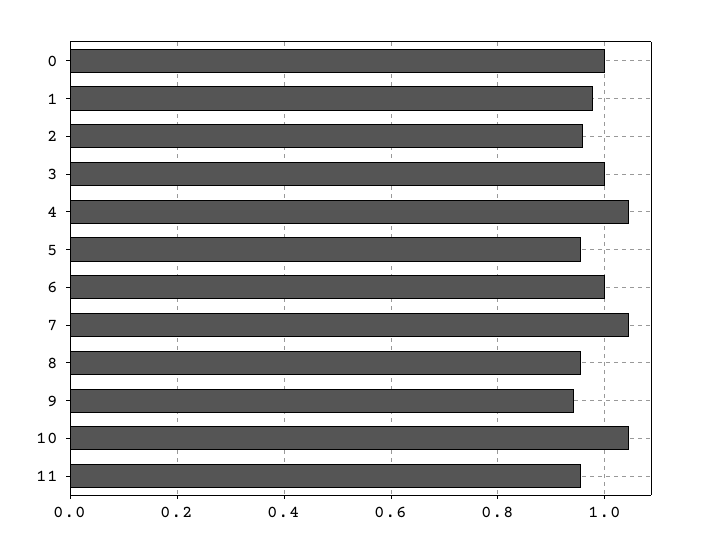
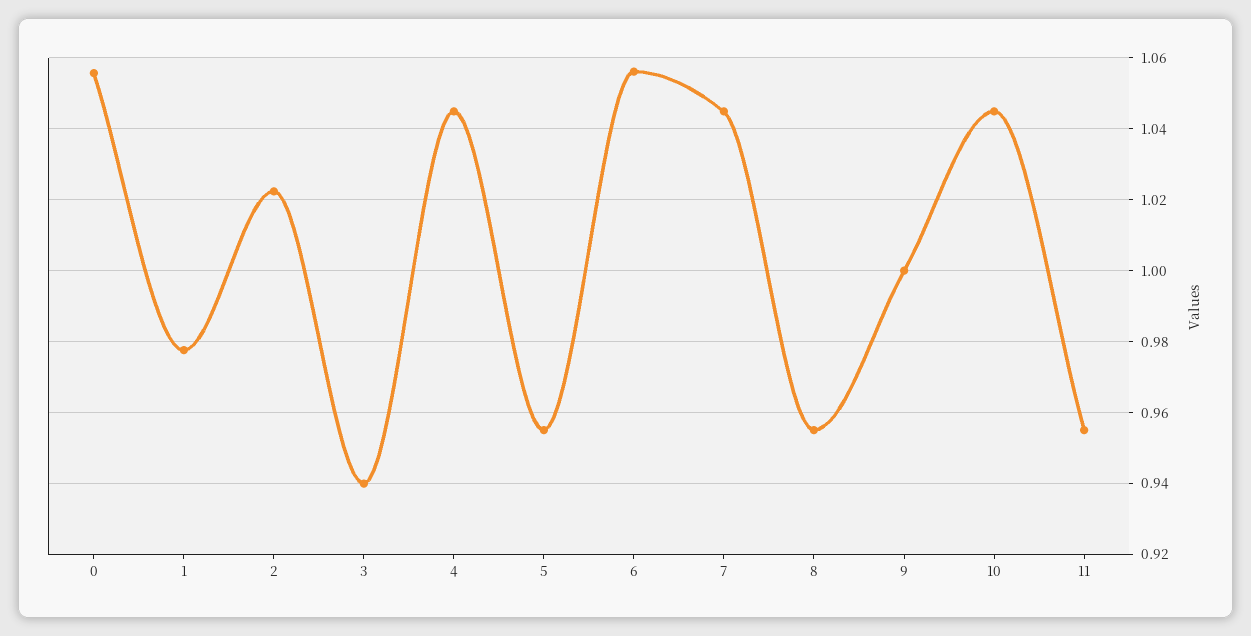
  {
-   "0": 1,
+   "0": 1.056,
    "1": 0.978,
-   "2": 0.96,
+   "2": 1.022,
-   "3": 1,
+   "3": 0.94,
    "4": 1.044,
    "5": 0.956,
-   "6": 1,
+   "6": 1.056,
    "7": 1.044,
    "8": 0.956,
-   "9": 0.94,
+   "9": 1,
    "10": 1.044,
    "11": 0.956
  }

